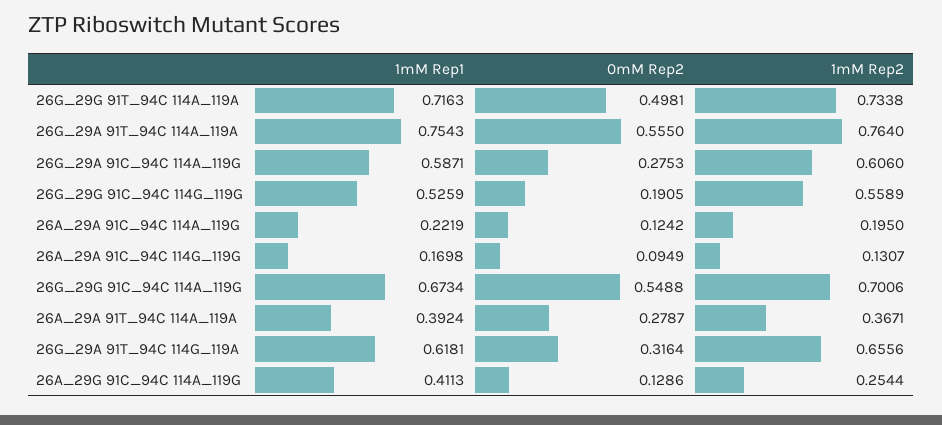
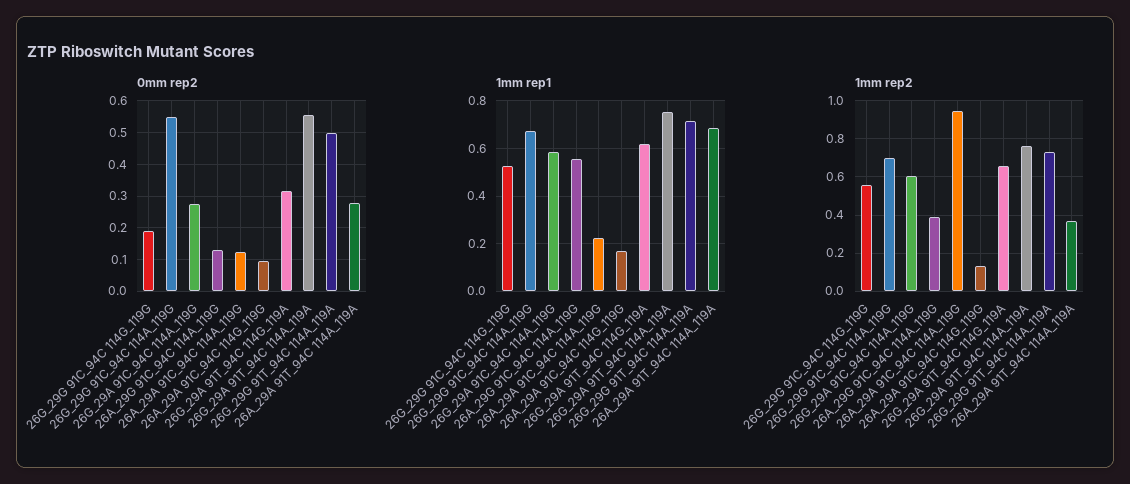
  {
    "1mM Rep1": {
      "26G_29G 91T_94C 114A_119A": 0.7163,
      "26G_29A 91T_94C 114A_119A": 0.7543,
      "26G_29A 91C_94C 114A_119G": 0.5871,
      "26G_29G 91C_94C 114G_119G": 0.5259,
      "26A_29A 91C_94C 114A_119G": 0.2219,
      "26A_29A 91C_94C 114G_119G": 0.1698,
      "26G_29G 91C_94C 114A_119G": 0.6734,
-     "26A_29A 91T_94C 114A_119A": 0.3924,
+     "26A_29A 91T_94C 114A_119A": 0.7,
      "26G_29A 91T_94C 114G_119A": 0.6181,
-     "26A_29G 91C_94C 114A_119G": 0.4113
+     "26A_29G 91C_94C 114A_119G": 0.55
    },
    "0mM Rep2": {
      "26G_29G 91T_94C 114A_119A": 0.4981,
      "26G_29A 91T_94C 114A_119A": 0.555,
      "26G_29A 91C_94C 114A_119G": 0.2753,
      "26G_29G 91C_94C 114G_119G": 0.1905,
      "26A_29A 91C_94C 114A_119G": 0.1242,
      "26A_29A 91C_94C 114G_119G": 0.0949,
      "26G_29G 91C_94C 114A_119G": 0.5488,
      "26A_29A 91T_94C 114A_119A": 0.2787,
      "26G_29A 91T_94C 114G_119A": 0.3164,
      "26A_29G 91C_94C 114A_119G": 0.1286
    },
    "1mM Rep2": {
      "26G_29G 91T_94C 114A_119A": 0.7338,
      "26G_29A 91T_94C 114A_119A": 0.764,
      "26G_29A 91C_94C 114A_119G": 0.606,
      "26G_29G 91C_94C 114G_119G": 0.5589,
-     "26A_29A 91C_94C 114A_119G": 0.195,
+     "26A_29A 91C_94C 114A_119G": 0.95,
      "26A_29A 91C_94C 114G_119G": 0.1307,
      "26G_29G 91C_94C 114A_119G": 0.7006,
      "26A_29A 91T_94C 114A_119A": 0.3671,
      "26G_29A 91T_94C 114G_119A": 0.6556,
-     "26A_29G 91C_94C 114A_119G": 0.2544
+     "26A_29G 91C_94C 114A_119G": 0.4
    }
  }

